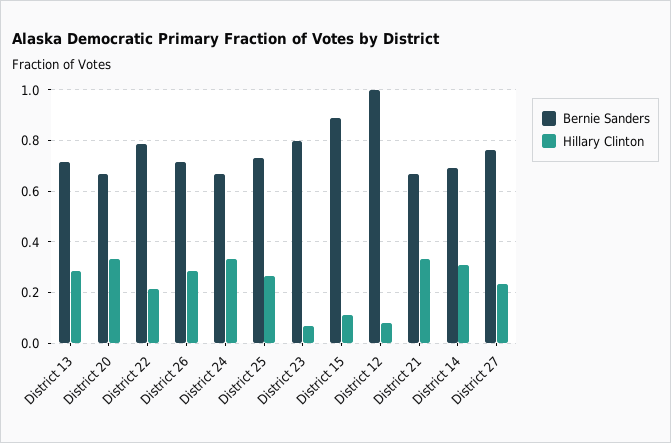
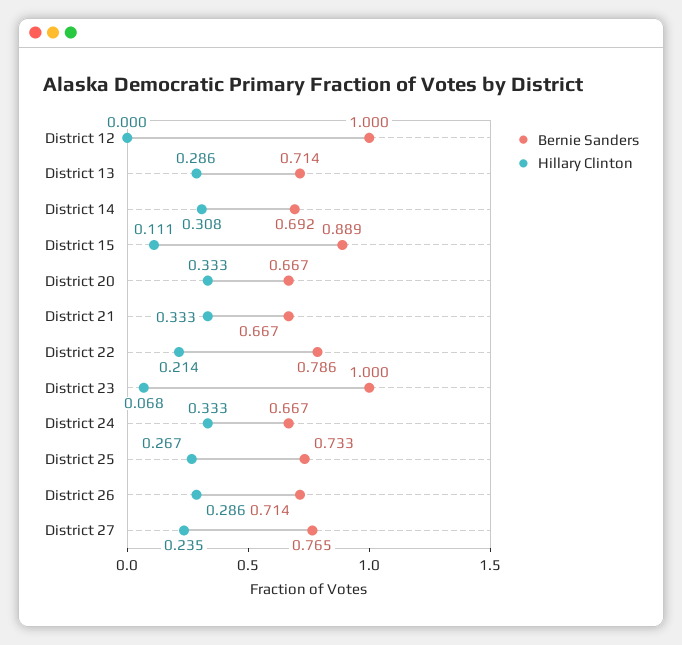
  {
    "Bernie Sanders": {
      "District 13": 0.714,
      "District 20": 0.667,
      "District 22": 0.786,
      "District 26": 0.714,
      "District 24": 0.667,
      "District 25": 0.733,
-     "District 23": 0.8,
+     "District 23": 1,
      "District 15": 0.889,
      "District 12": 1,
      "District 21": 0.667,
      "District 14": 0.692,
      "District 27": 0.765
    },
    "Hillary Clinton": {
      "District 13": 0.286,
      "District 20": 0.333,
      "District 22": 0.214,
      "District 26": 0.286,
      "District 24": 0.333,
      "District 25": 0.267,
      "District 23": 0.068,
      "District 15": 0.111,
-     "District 12": 0.075,
+     "District 12": 0,
      "District 21": 0.333,
      "District 14": 0.308,
      "District 27": 0.235
    }
  }

